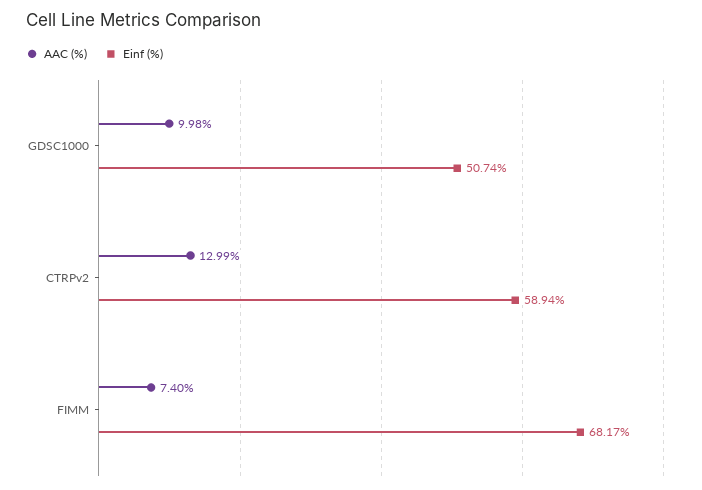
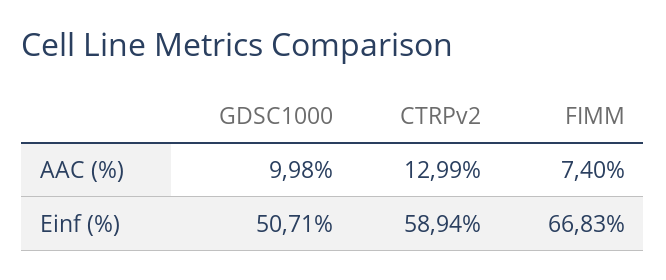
  {
    "AAC (%)": {
      "GDSC1000": 9.98,
      "CTRPv2": 12.99,
      "FIMM": 7.4
    },
    "Einf (%)": {
-     "GDSC1000": 50.74,
+     "GDSC1000": 50.71,
      "CTRPv2": 58.94,
-     "FIMM": 68.17
+     "FIMM": 66.83
    }
  }

